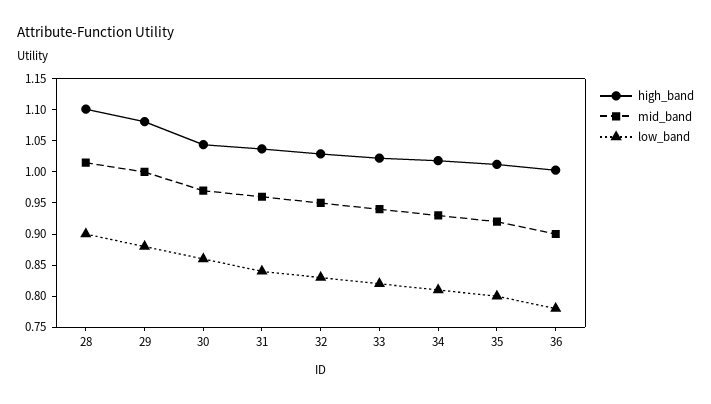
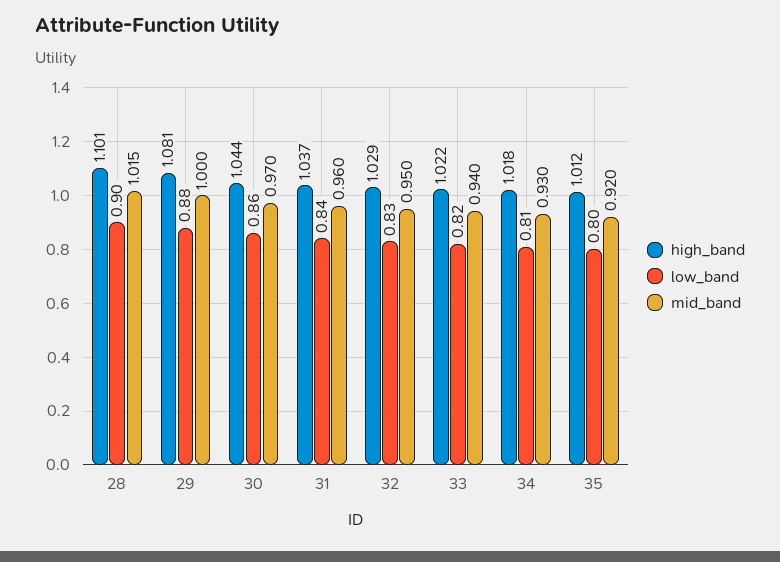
  {
    "high_band": {
      "28": 1.101,
      "29": 1.081,
      "30": 1.044,
      "31": 1.037,
      "32": 1.029,
      "33": 1.022,
      "34": 1.018,
-     "35": 1.012,
+     "35": 1.012
-     "36": 1
    },
    "mid_band": {
      "28": 1.015,
      "29": 1,
      "30": 0.97,
      "31": 0.96,
      "32": 0.95,
      "33": 0.94,
      "34": 0.93,
-     "35": 0.92,
+     "35": 0.92
-     "36": 0.9
    },
    "low_band": {
      "28": 0.9,
      "29": 0.88,
      "30": 0.86,
      "31": 0.84,
      "32": 0.83,
      "33": 0.82,
      "34": 0.81,
-     "35": 0.8,
+     "35": 0.8
-     "36": 0.775
    }
  }

